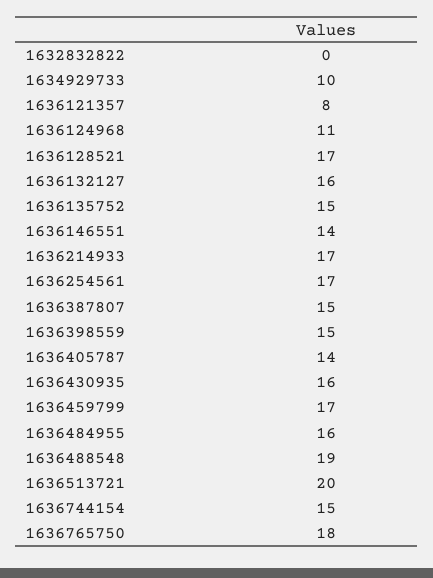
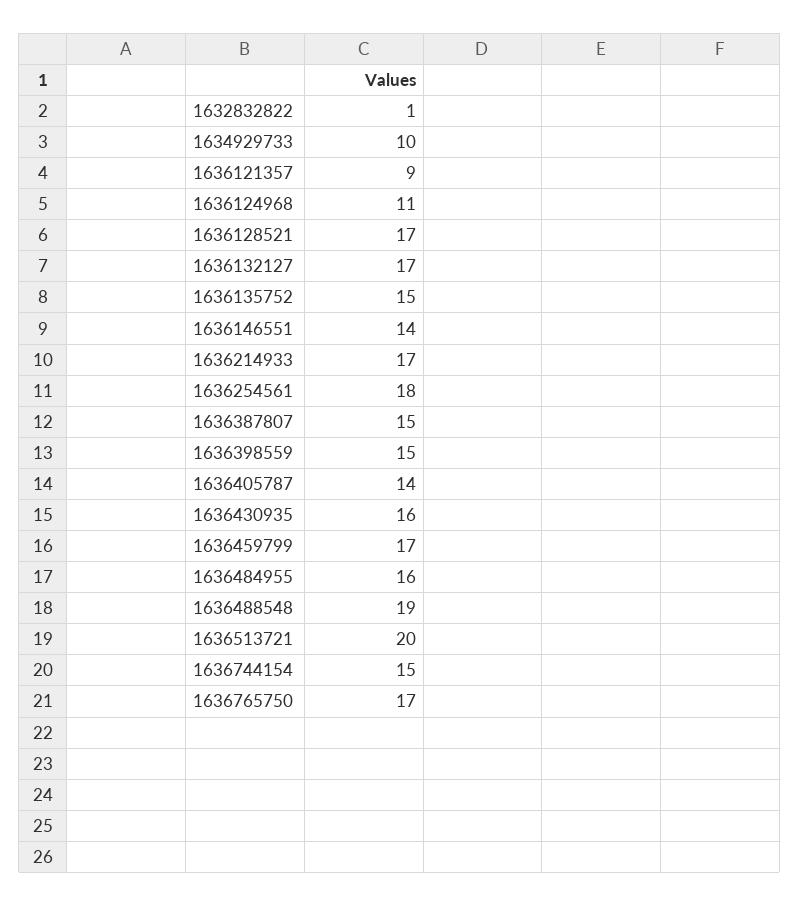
  {
-   "1632832822": 0,
+   "1632832822": 1,
    "1634929733": 10,
-   "1636121357": 8,
+   "1636121357": 9,
    "1636124968": 11,
    "1636128521": 17,
-   "1636132127": 16,
+   "1636132127": 17,
    "1636135752": 15,
    "1636146551": 14,
    "1636214933": 17,
-   "1636254561": 17,
+   "1636254561": 18,
    "1636387807": 15,
    "1636398559": 15,
    "1636405787": 14,
    "1636430935": 16,
    "1636459799": 17,
    "1636484955": 16,
    "1636488548": 19,
    "1636513721": 20,
    "1636744154": 15,
-   "1636765750": 18
+   "1636765750": 17
  }

